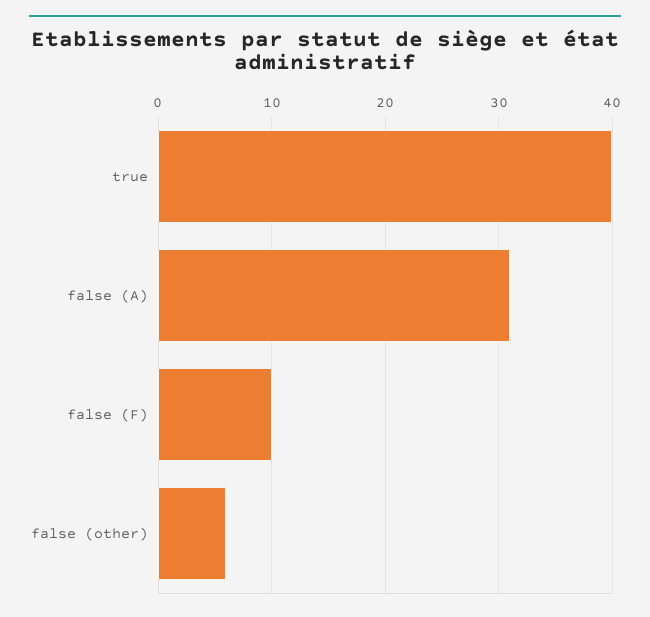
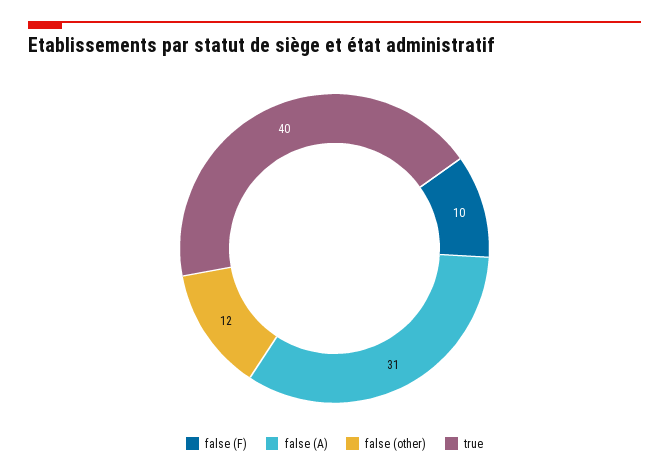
  {
    "true": 40,
    "false (A)": 31,
    "false (F)": 10,
-   "false (other)": 6
+   "false (other)": 12
  }

